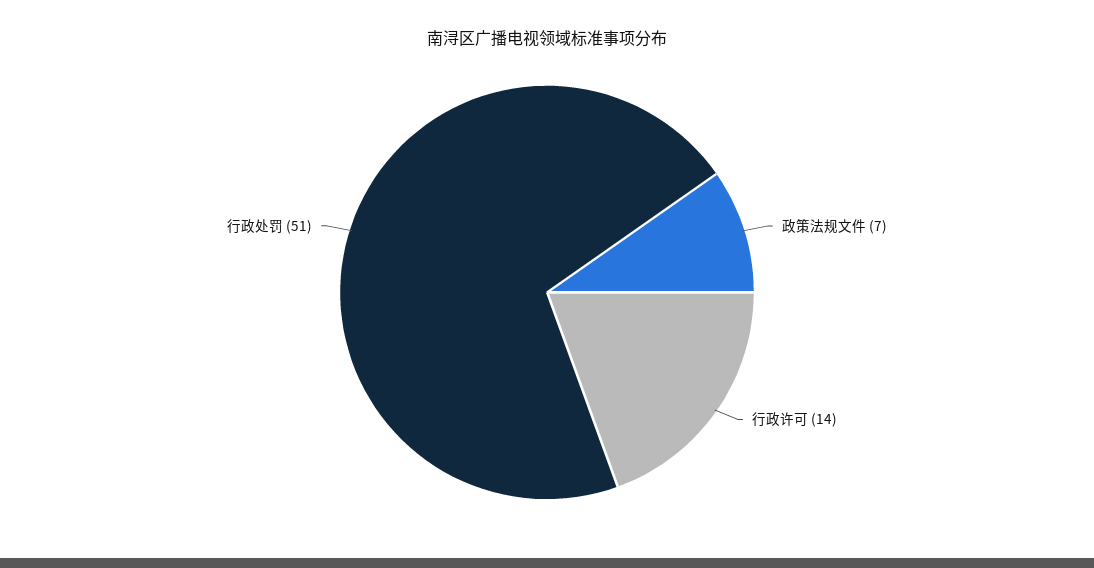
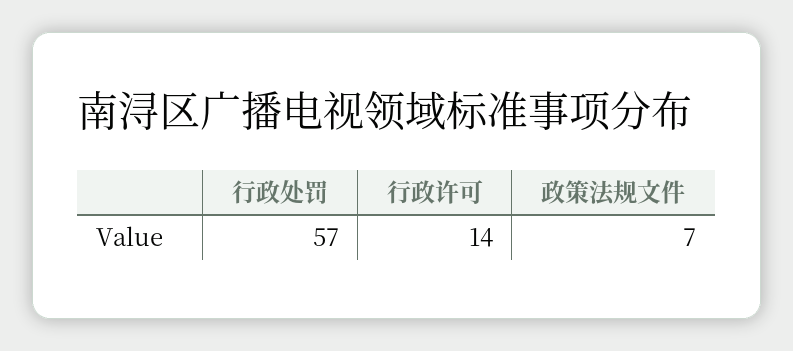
  {
    "政策法规文件": 7,
    "行政许可": 14,
-   "行政处罚": 51
+   "行政处罚": 57
  }

